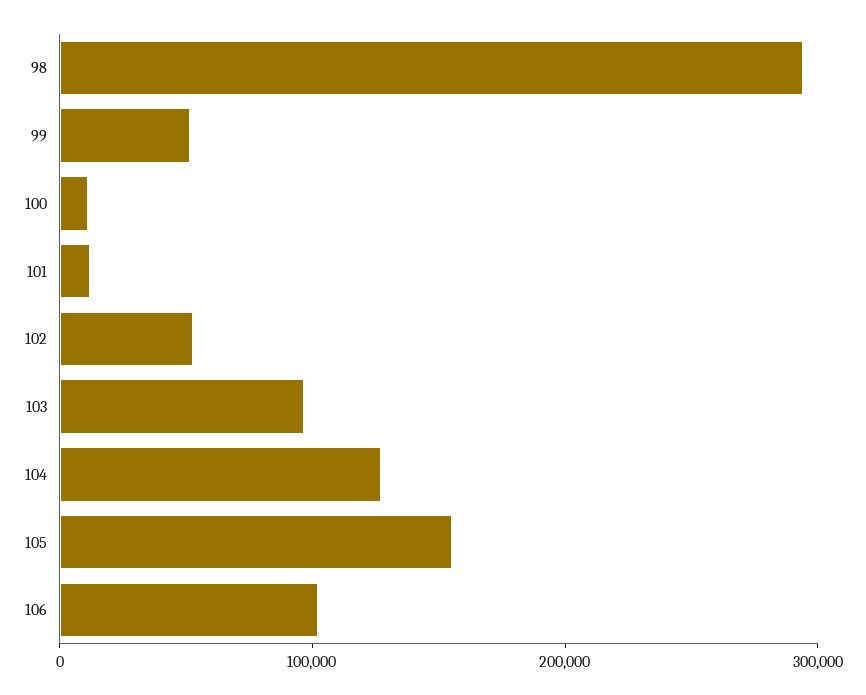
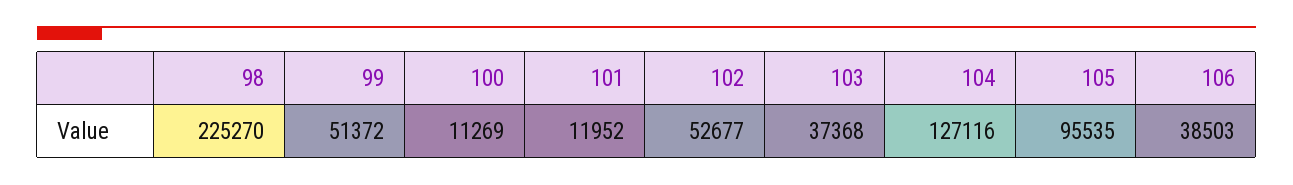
  {
-   "98": 300000,
+   "98": 225270,
    "99": 51372,
    "100": 11269,
    "101": 11952,
    "102": 52677,
-   "103": 100000,
+   "103": 37368,
    "104": 127116,
-   "105": 160000,
+   "105": 95535,
-   "106": 100000
+   "106": 38503
  }

